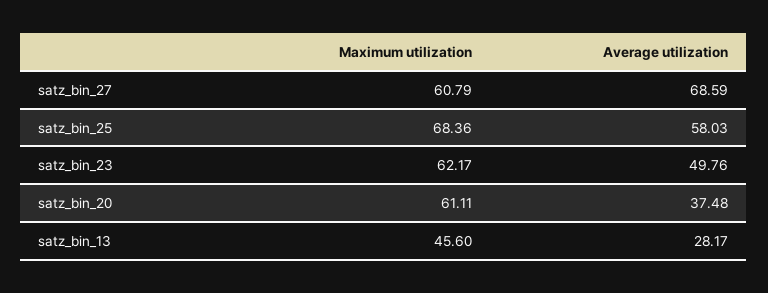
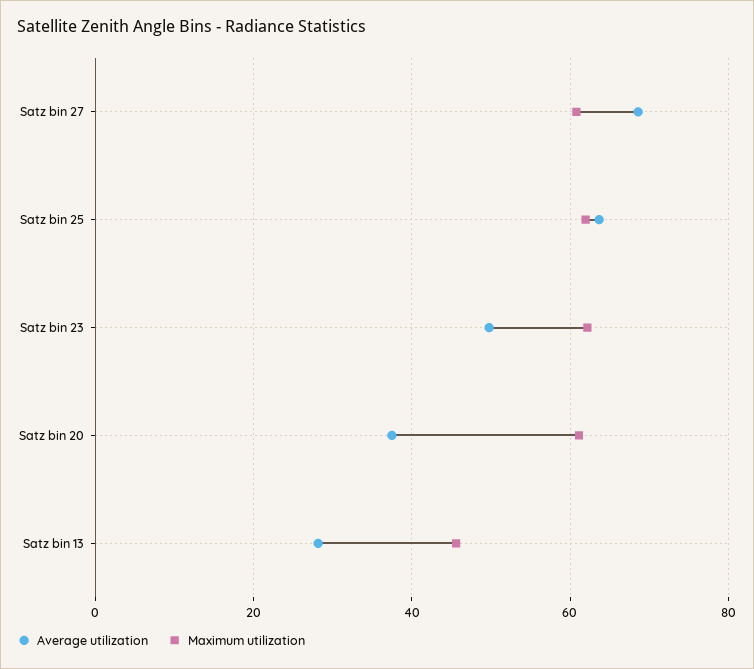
  {
    "Maximum utilization": {
      "satz_bin_27": 60.79,
-     "satz_bin_25": 68.36,
+     "satz_bin_25": 62,
      "satz_bin_23": 62.17,
      "satz_bin_20": 61.11,
      "satz_bin_13": 45.6
    },
    "Average utilization": {
      "satz_bin_27": 68.59,
-     "satz_bin_25": 58.03,
+     "satz_bin_25": 64,
      "satz_bin_23": 49.76,
      "satz_bin_20": 37.48,
      "satz_bin_13": 28.17
    }
  }

